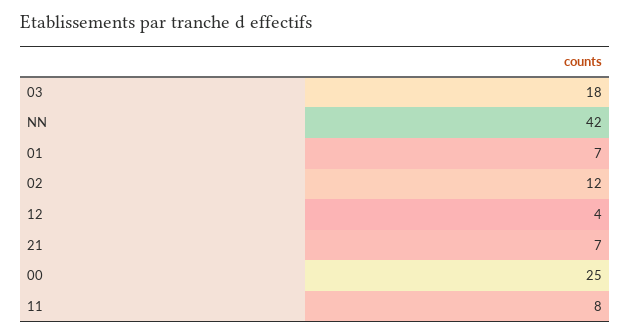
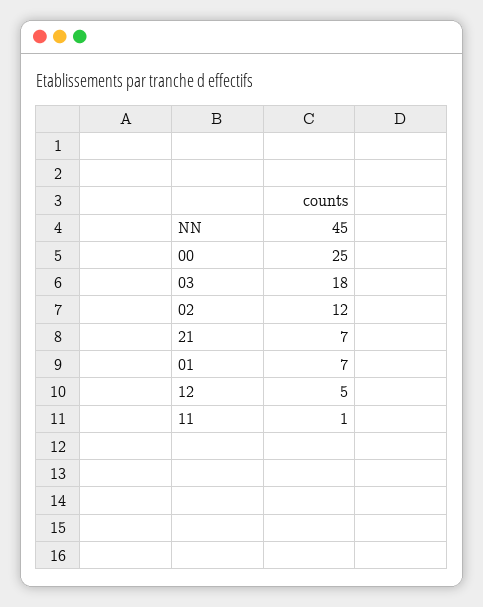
  {
    "03": 18,
-   "NN": 42,
+   "NN": 45,
    "01": 7,
    "02": 12,
-   "12": 4,
+   "12": 5,
    "21": 7,
    "00": 25,
-   "11": 8
+   "11": 1
  }

